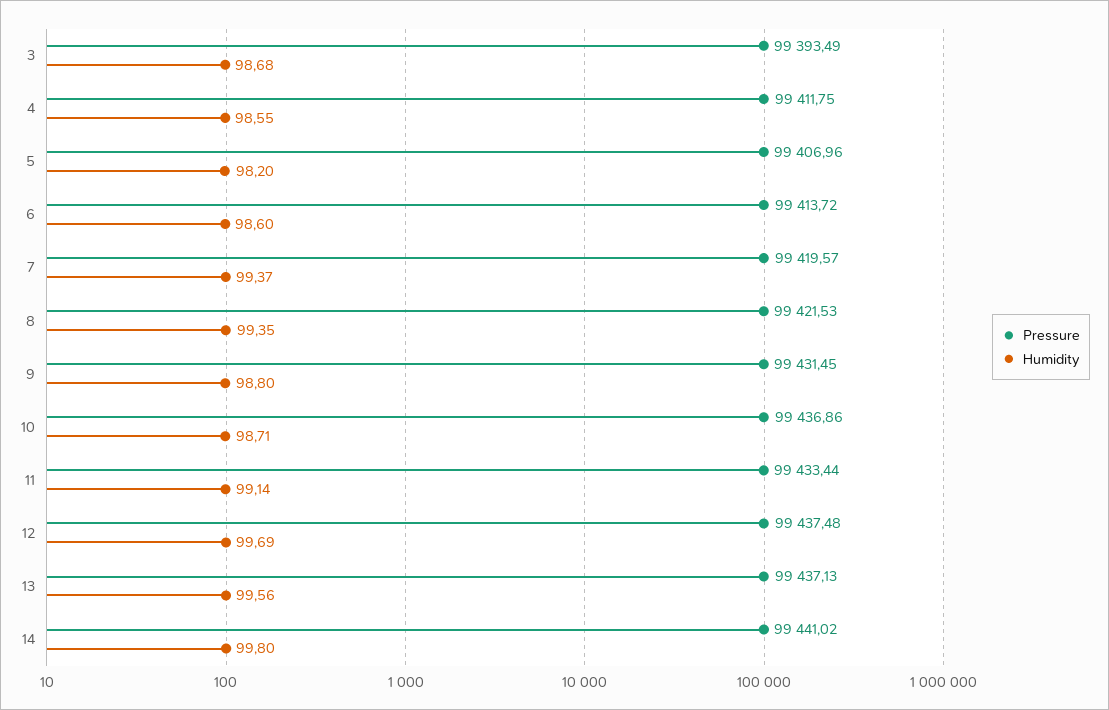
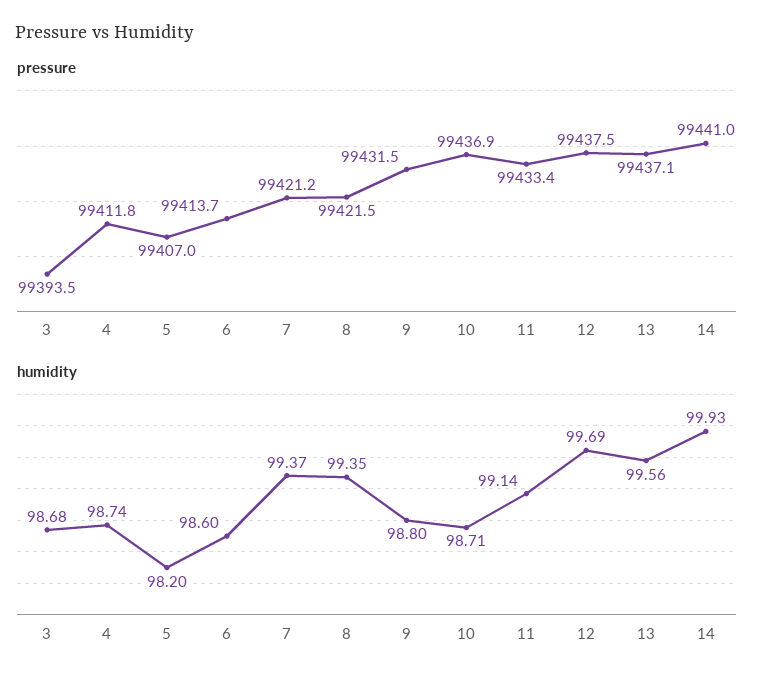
  {
    "Pressure": {
      "3": 99393.49,
      "4": 99411.75,
      "5": 99406.96,
      "6": 99413.72,
-     "7": 99419.57,
+     "7": 99421.2,
      "8": 99421.53,
      "9": 99431.45,
      "10": 99436.86,
      "11": 99433.44,
      "12": 99437.48,
      "13": 99437.13,
      "14": 99441.02
    },
    "Humidity": {
      "3": 98.68,
-     "4": 98.55,
+     "4": 98.74,
      "5": 98.2,
      "6": 98.6,
      "7": 99.37,
      "8": 99.35,
      "9": 98.8,
      "10": 98.71,
      "11": 99.14,
      "12": 99.69,
      "13": 99.56,
-     "14": 99.8
+     "14": 99.93
    }
  }

